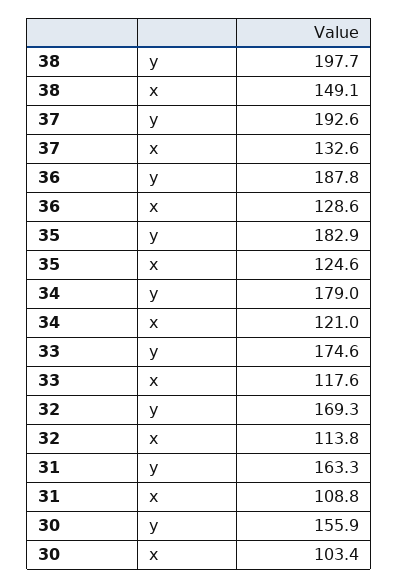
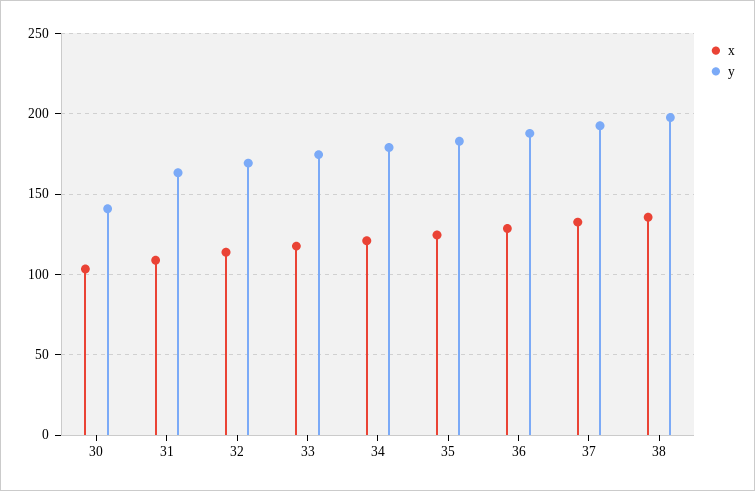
  {
    "y": {
      "38": 197.7,
      "37": 192.6,
      "36": 187.8,
      "35": 182.9,
      "34": 179,
      "33": 174.6,
      "32": 169.3,
      "31": 163.3,
-     "30": 155.9
+     "30": 140
    },
    "x": {
-     "38": 149.1,
+     "38": 135,
      "37": 132.6,
      "36": 128.6,
      "35": 124.6,
      "34": 121,
      "33": 117.6,
      "32": 113.8,
      "31": 108.8,
      "30": 103.4
    }
  }

